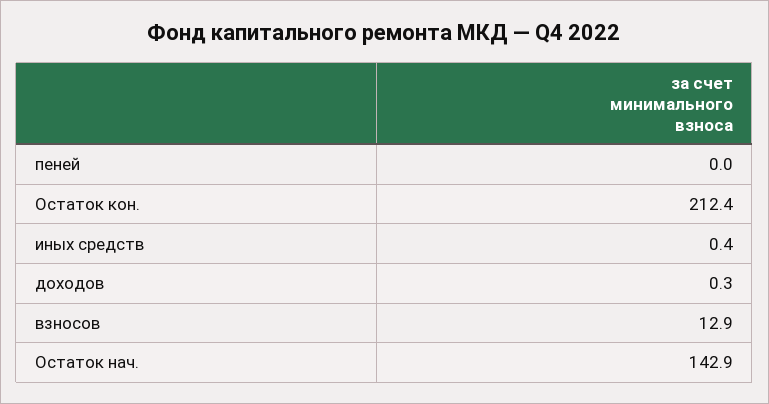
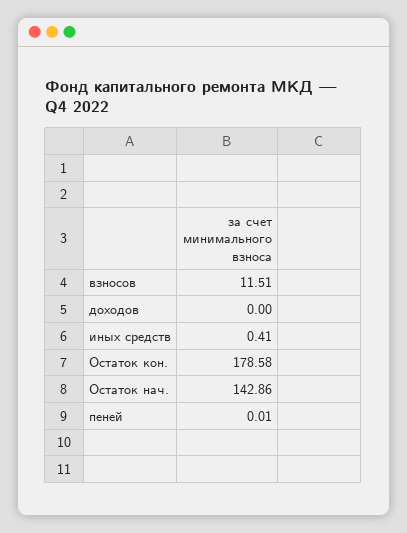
  {
    "пеней": 0.01,
-   "Остаток кон.": 212.4,
+   "Остаток кон.": 178.58,
    "иных средств": 0.41,
-   "доходов": 0.3,
+   "доходов": 0,
-   "взносов": 12.9,
+   "взносов": 11.51,
    "Остаток нач.": 142.86
  }

